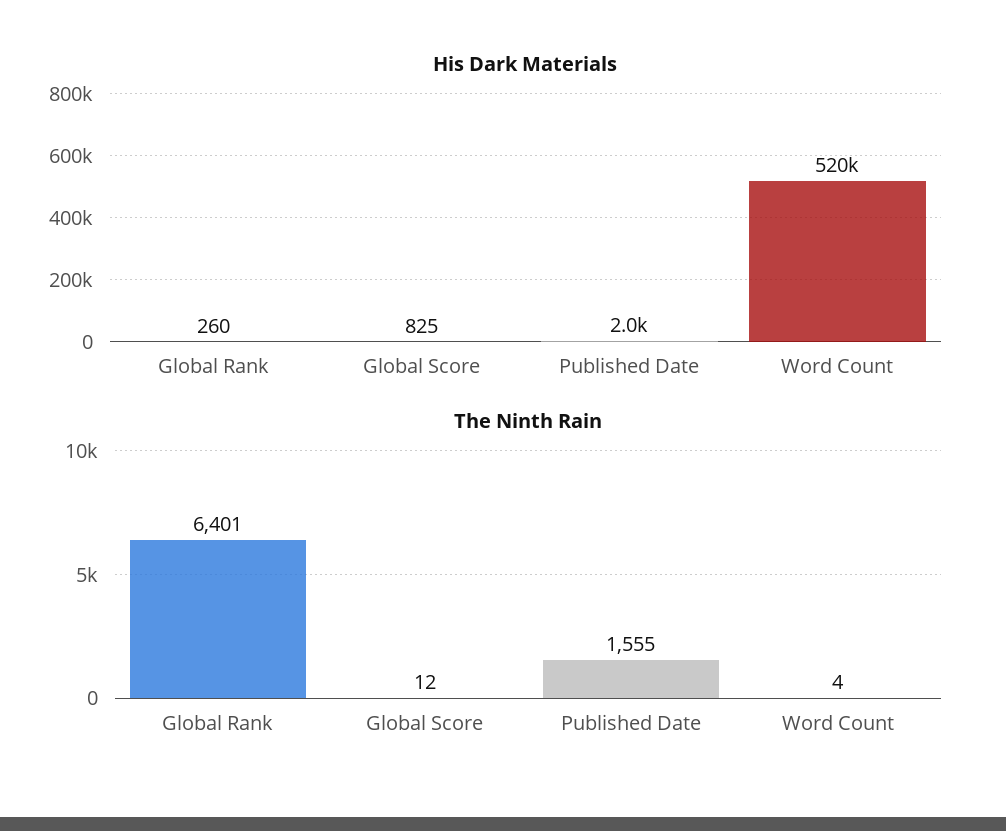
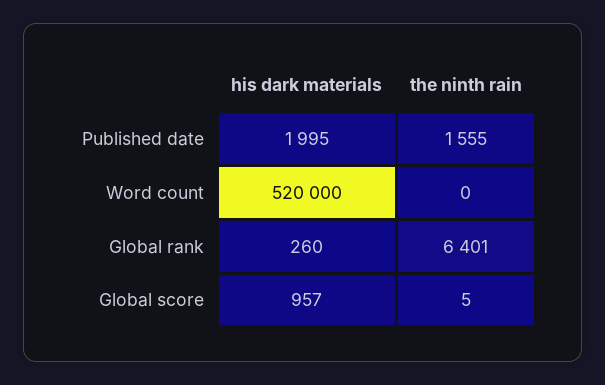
  {
    "His Dark Materials": {
      "Global Rank": 260,
-     "Global Score": 825,
+     "Global Score": 957,
      "Published Date": 1995,
      "Word Count": 520000
    },
    "The Ninth Rain": {
      "Global Rank": 6401,
-     "Global Score": 12,
+     "Global Score": 5,
      "Published Date": 1555,
-     "Word Count": 4
+     "Word Count": 0
    }
  }

